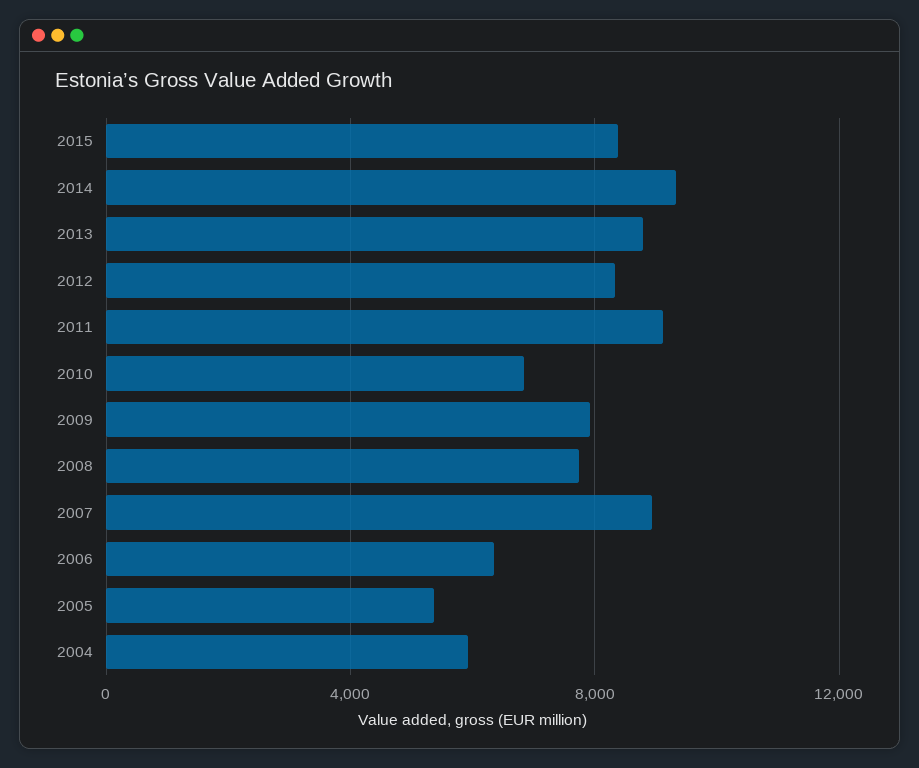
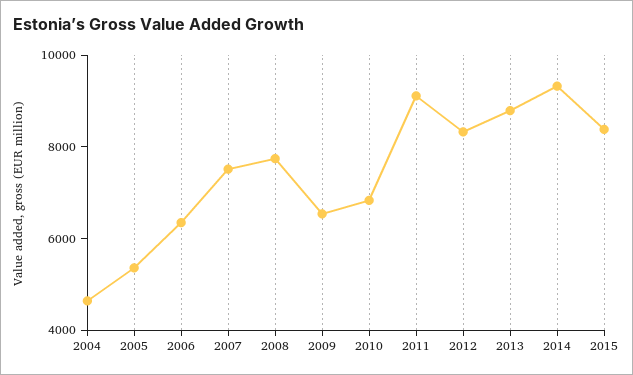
  {
    "2015": 8500,
    "2014": 9500,
    "2013": 9000,
    "2012": 8500,
    "2011": 9000,
    "2010": 7000,
-   "2009": 8000,
+   "2009": 6500,
    "2008": 7500,
-   "2007": 9000,
+   "2007": 7500,
    "2006": 6500,
    "2005": 5500,
-   "2004": 6000
+   "2004": 4500
  }

